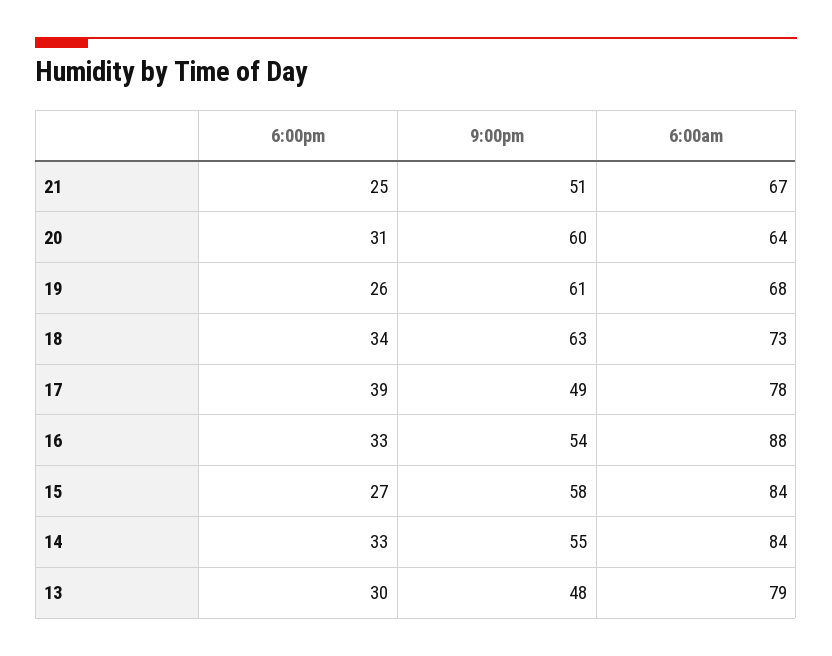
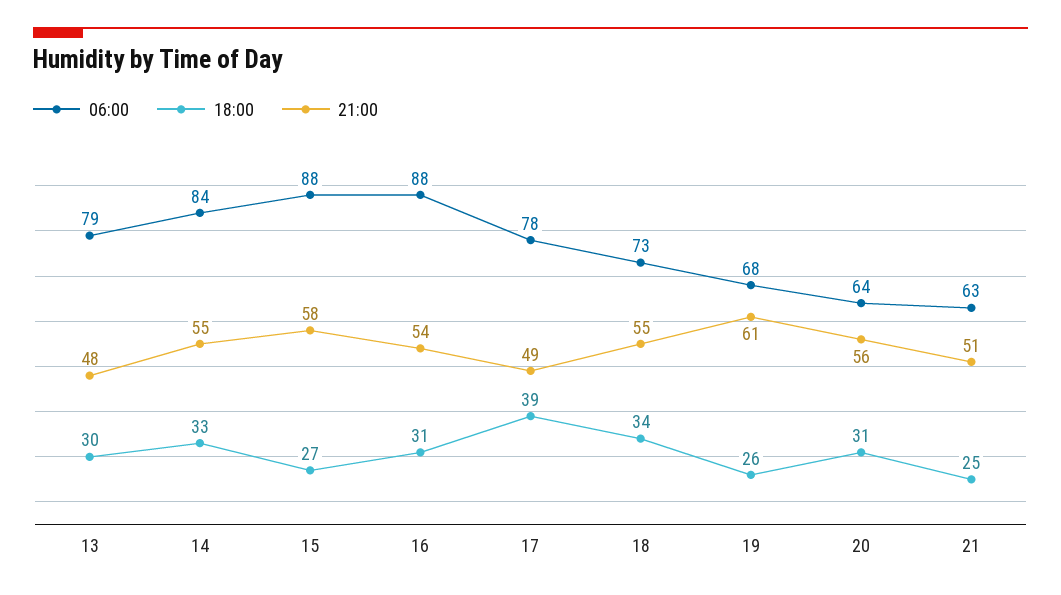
  {
    "6:00pm": {
      "21": 25,
      "20": 31,
      "19": 26,
      "18": 34,
      "17": 39,
-     "16": 33,
+     "16": 31,
      "15": 27,
      "14": 33,
      "13": 30
    },
    "9:00pm": {
      "21": 51,
-     "20": 60,
+     "20": 56,
      "19": 61,
-     "18": 63,
+     "18": 55,
      "17": 49,
      "16": 54,
      "15": 58,
      "14": 55,
      "13": 48
    },
    "6:00am": {
-     "21": 67,
+     "21": 63,
      "20": 64,
      "19": 68,
      "18": 73,
      "17": 78,
      "16": 88,
-     "15": 84,
+     "15": 88,
      "14": 84,
      "13": 79
    }
  }

